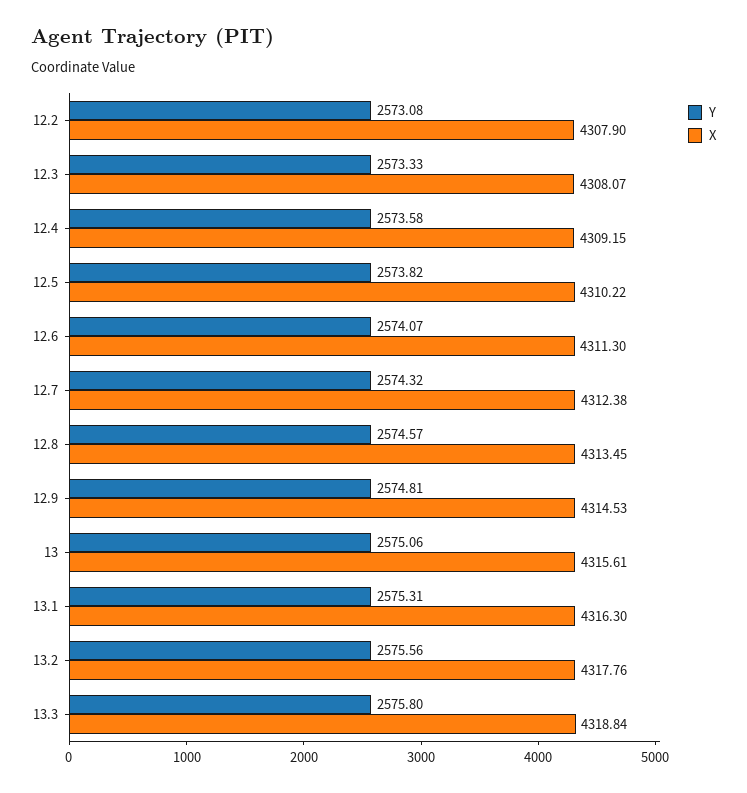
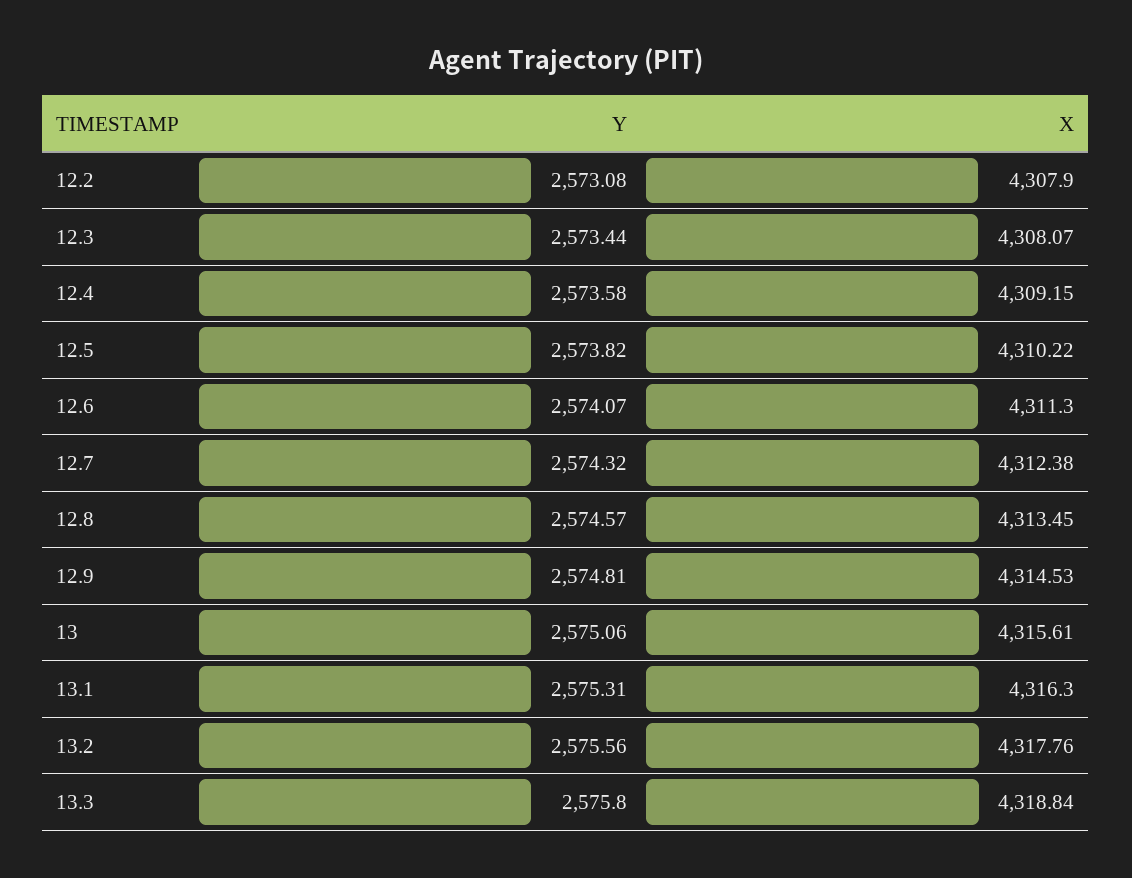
  {
    "Y": {
      "12.2": 2573.08,
-     "12.3": 2573.33,
+     "12.3": 2573.44,
      "12.4": 2573.58,
      "12.5": 2573.82,
      "12.6": 2574.07,
      "12.7": 2574.32,
      "12.8": 2574.57,
      "12.9": 2574.81,
      "13": 2575.06,
      "13.1": 2575.31,
      "13.2": 2575.56,
      "13.3": 2575.8
    },
    "X": {
      "12.2": 4307.9,
      "12.3": 4308.07,
      "12.4": 4309.15,
      "12.5": 4310.22,
      "12.6": 4311.3,
      "12.7": 4312.38,
      "12.8": 4313.45,
      "12.9": 4314.53,
      "13": 4315.61,
      "13.1": 4316.3,
      "13.2": 4317.76,
      "13.3": 4318.84
    }
  }

